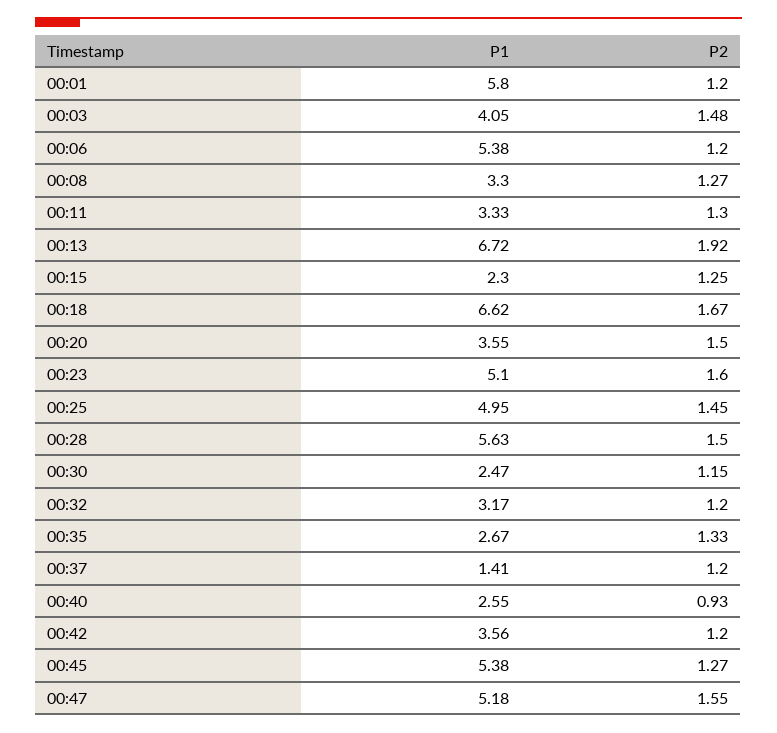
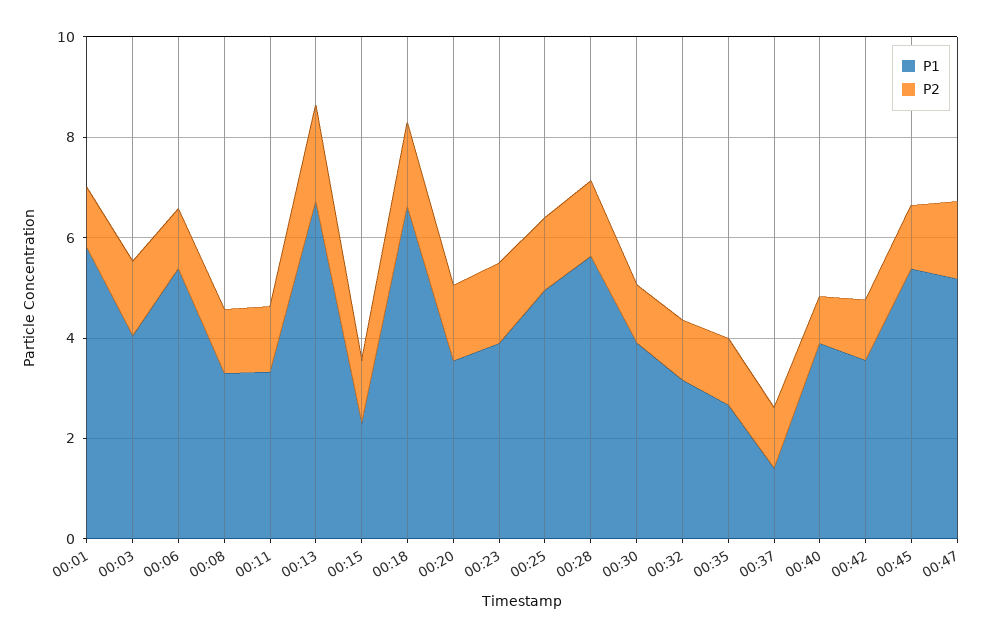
  {
    "P1": {
      "00:01": 5.8,
      "00:03": 4.05,
      "00:06": 5.38,
      "00:08": 3.3,
      "00:11": 3.33,
      "00:13": 6.72,
      "00:15": 2.3,
      "00:18": 6.62,
      "00:20": 3.55,
-     "00:23": 5.1,
+     "00:23": 4,
      "00:25": 4.95,
      "00:28": 5.63,
-     "00:30": 2.47,
+     "00:30": 4,
      "00:32": 3.17,
      "00:35": 2.67,
      "00:37": 1.41,
-     "00:40": 2.55,
+     "00:40": 4,
      "00:42": 3.56,
      "00:45": 5.38,
      "00:47": 5.18
    },
    "P2": {
      "00:01": 1.2,
      "00:03": 1.48,
      "00:06": 1.2,
      "00:08": 1.27,
      "00:11": 1.3,
      "00:13": 1.92,
      "00:15": 1.25,
      "00:18": 1.67,
      "00:20": 1.5,
      "00:23": 1.6,
      "00:25": 1.45,
      "00:28": 1.5,
      "00:30": 1.15,
      "00:32": 1.2,
      "00:35": 1.33,
      "00:37": 1.2,
      "00:40": 0.93,
      "00:42": 1.2,
      "00:45": 1.27,
      "00:47": 1.55
    }
  }

